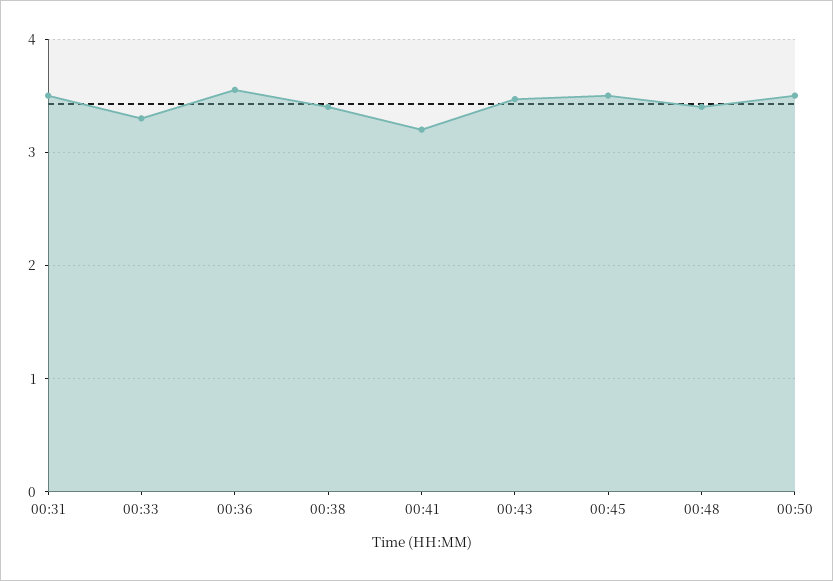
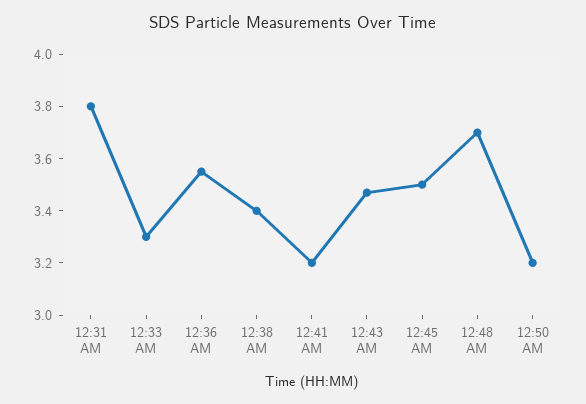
  {
-   "00:31": 3.5,
+   "00:31": 3.8,
    "00:33": 3.3,
    "00:36": 3.55,
    "00:38": 3.4,
    "00:41": 3.2,
    "00:43": 3.45,
    "00:45": 3.5,
-   "00:48": 3.4,
+   "00:48": 3.7,
-   "00:50": 3.5
+   "00:50": 3.2
  }

